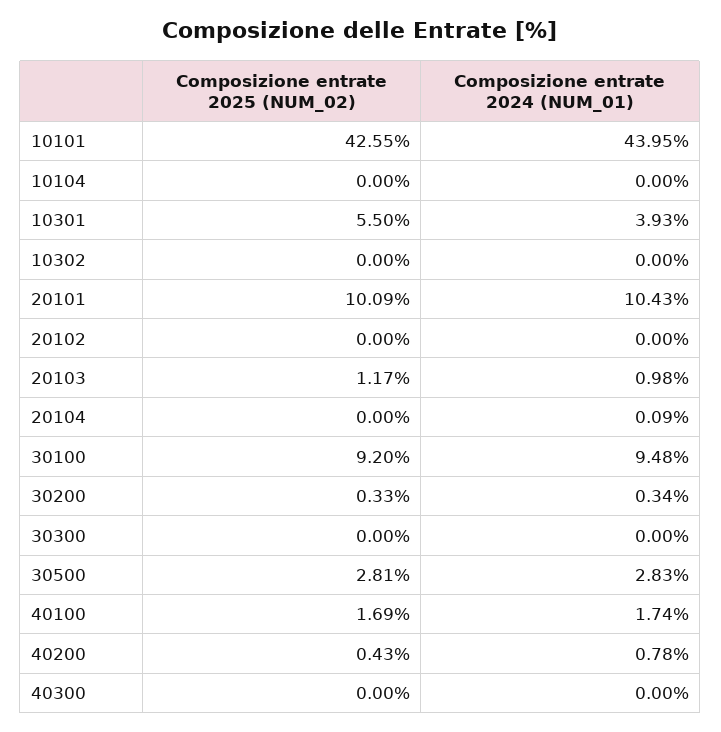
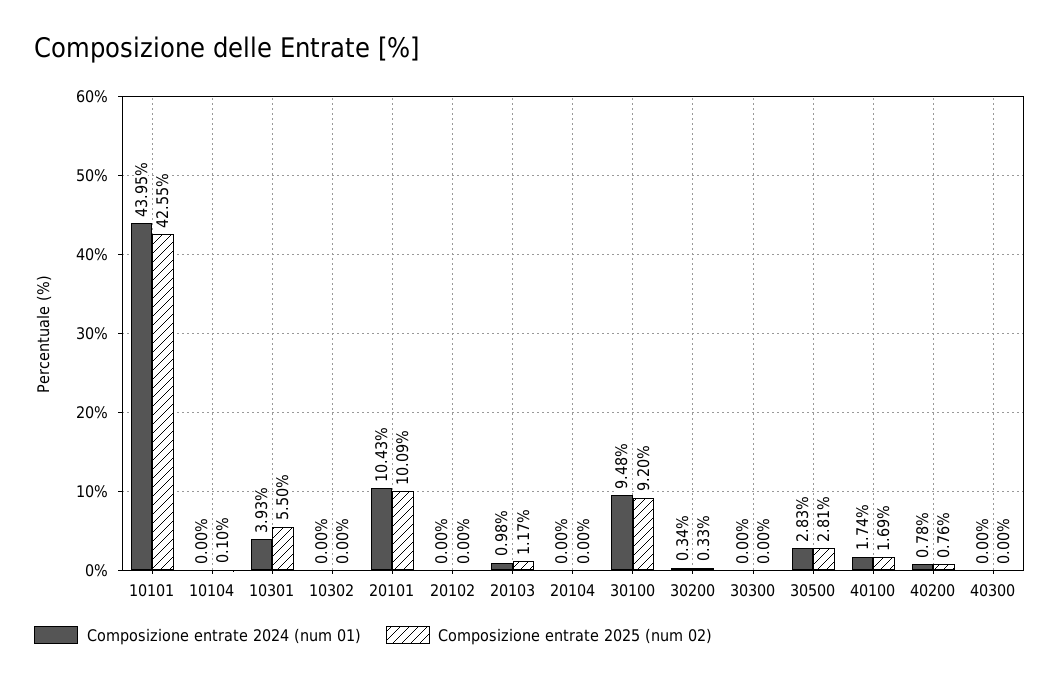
  {
    "Composizione entrate 2025 (NUM_02)": {
      "10101": 42.55,
-     "10104": 0,
+     "10104": 0.1,
      "10301": 5.5,
      "10302": 0,
      "20101": 10.09,
      "20102": 0,
      "20103": 1.17,
      "20104": 0,
      "30100": 9.2,
      "30200": 0.33,
      "30300": 0,
      "30500": 2.81,
      "40100": 1.69,
-     "40200": 0.43,
+     "40200": 0.76,
      "40300": 0
    },
    "Composizione entrate 2024 (NUM_01)": {
      "10101": 43.95,
      "10104": 0,
      "10301": 3.93,
      "10302": 0,
      "20101": 10.43,
      "20102": 0,
      "20103": 0.98,
-     "20104": 0.09,
+     "20104": 0,
      "30100": 9.48,
      "30200": 0.34,
      "30300": 0,
      "30500": 2.83,
      "40100": 1.74,
      "40200": 0.78,
      "40300": 0
    }
  }

